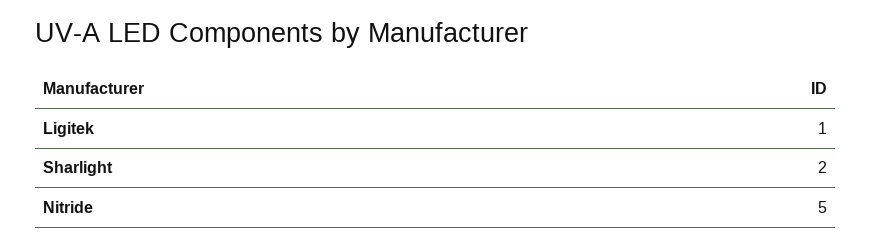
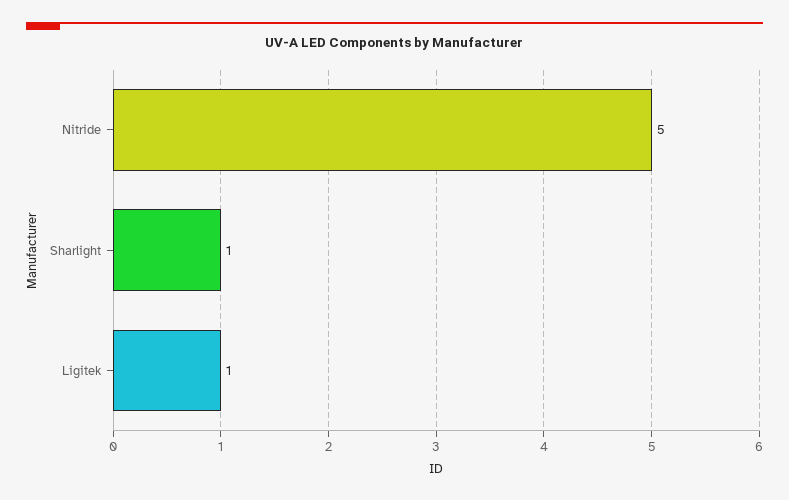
  {
    "Ligitek": 1,
-   "Sharlight": 2,
+   "Sharlight": 1,
    "Nitride": 5
  }

